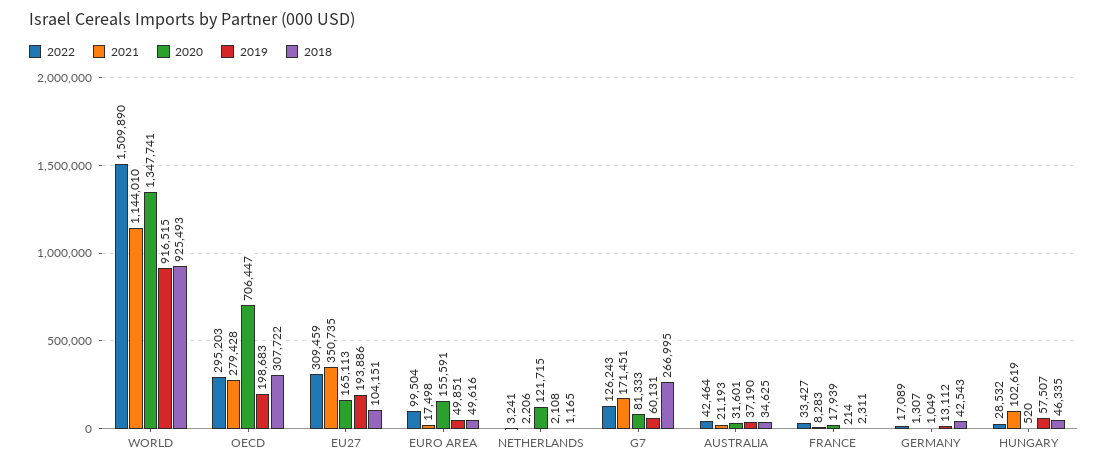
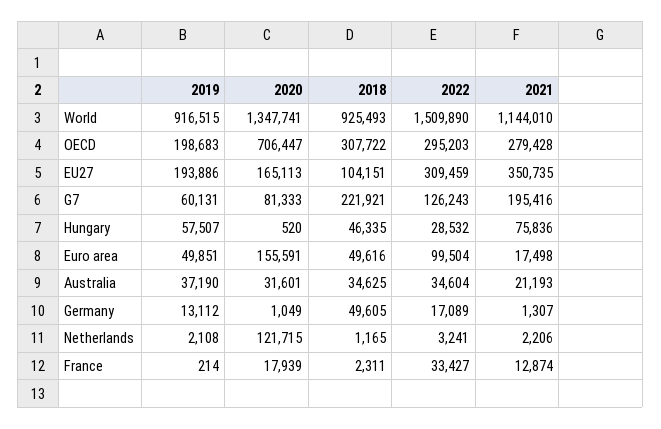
  {
    "2022": {
      "WORLD": 1509890,
      "OECD": 295203,
      "EU27": 309459,
      "EURO AREA": 99504,
      "NETHERLANDS": 3241,
      "G7": 126243,
-     "AUSTRALIA": 42464,
+     "AUSTRALIA": 34604,
      "FRANCE": 33427,
      "GERMANY": 17089,
      "HUNGARY": 28532
    },
    "2021": {
      "WORLD": 1144010,
      "OECD": 279428,
      "EU27": 350735,
      "EURO AREA": 17498,
      "NETHERLANDS": 2206,
-     "G7": 171451,
+     "G7": 195416,
      "AUSTRALIA": 21193,
-     "FRANCE": 8283,
+     "FRANCE": 12874,
      "GERMANY": 1307,
-     "HUNGARY": 102619
+     "HUNGARY": 75836
    },
    "2020": {
      "WORLD": 1347741,
      "OECD": 706447,
      "EU27": 165113,
      "EURO AREA": 155591,
      "NETHERLANDS": 121715,
      "G7": 81333,
      "AUSTRALIA": 31601,
      "FRANCE": 17939,
      "GERMANY": 1049,
      "HUNGARY": 520
    },
    "2019": {
      "WORLD": 916515,
      "OECD": 198683,
      "EU27": 193886,
      "EURO AREA": 49851,
      "NETHERLANDS": 2108,
      "G7": 60131,
      "AUSTRALIA": 37190,
      "FRANCE": 214,
      "GERMANY": 13112,
      "HUNGARY": 57507
    },
    "2018": {
      "WORLD": 925493,
      "OECD": 307722,
      "EU27": 104151,
      "EURO AREA": 49616,
      "NETHERLANDS": 1165,
-     "G7": 266995,
+     "G7": 221921,
      "AUSTRALIA": 34625,
      "FRANCE": 2311,
-     "GERMANY": 42543,
+     "GERMANY": 49605,
      "HUNGARY": 46335
    }
  }

